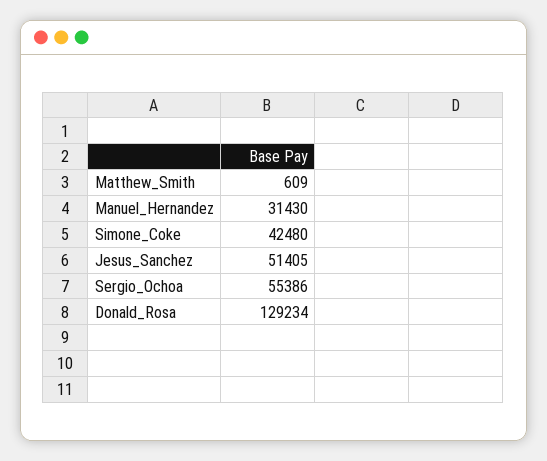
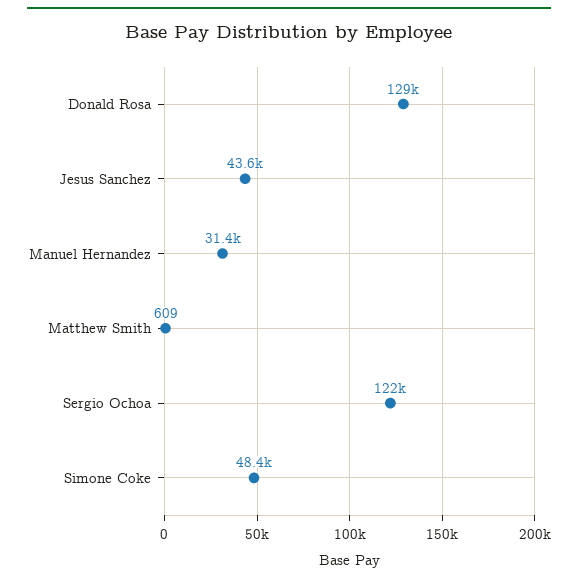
  {
    "Matthew_Smith": 609,
    "Manuel_Hernandez": 31430,
-   "Simone_Coke": 42480,
+   "Simone_Coke": 48400,
-   "Jesus_Sanchez": 51405,
+   "Jesus_Sanchez": 43600,
-   "Sergio_Ochoa": 55386,
+   "Sergio_Ochoa": 122000,
    "Donald_Rosa": 129234
  }

